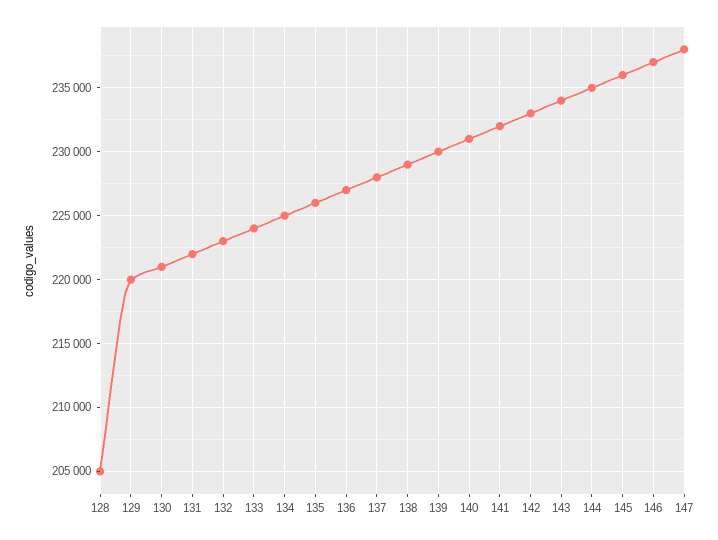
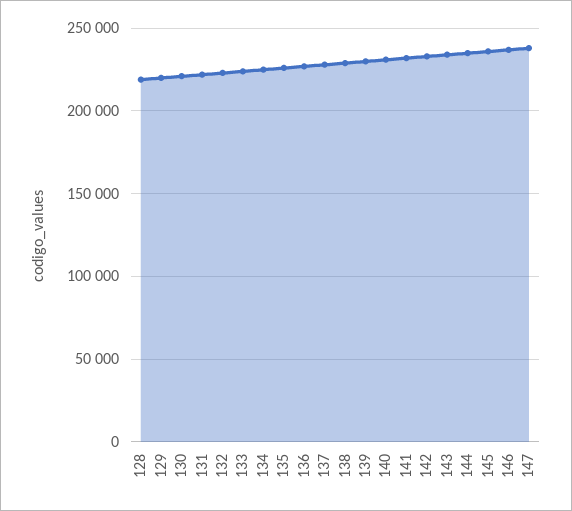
  {
-   "128": 205000,
+   "128": 220000,
    "129": 220000,
    "130": 221000,
    "131": 222000,
    "132": 223000,
    "133": 224000,
    "134": 225000,
    "135": 226000,
    "136": 227000,
    "137": 228000,
    "138": 229000,
    "139": 230000,
    "140": 231000,
    "141": 232000,
    "142": 233000,
    "143": 234000,
    "144": 235000,
    "145": 236000,
    "146": 237000,
    "147": 238000
  }

